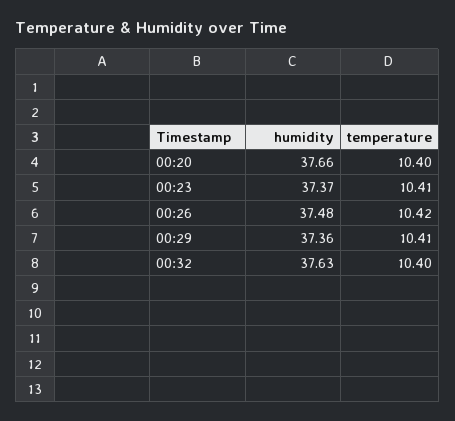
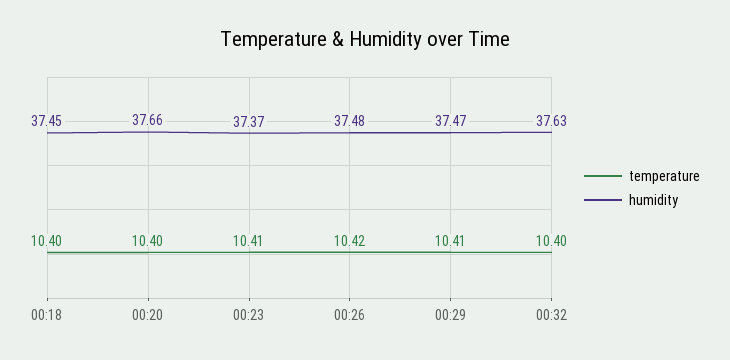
  {
    "humidity": {
      "00:20": 37.66,
      "00:23": 37.37,
      "00:26": 37.48,
-     "00:29": 37.36,
+     "00:29": 37.47,
-     "00:32": 37.63
+     "00:32": 37.63,
+     "00:18": 37.45
    },
    "temperature": {
      "00:20": 10.4,
      "00:23": 10.41,
      "00:26": 10.42,
      "00:29": 10.41,
-     "00:32": 10.4
+     "00:32": 10.4,
+     "00:18": 10.4
    }
  }

